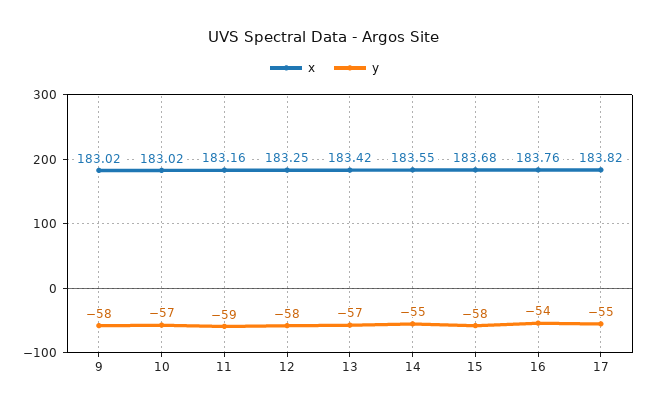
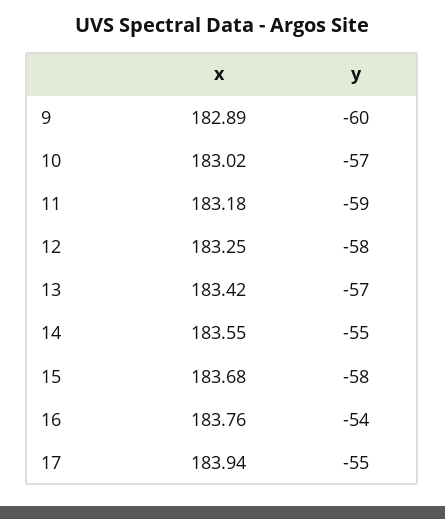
  {
    "x": {
-     "9": 183.02,
+     "9": 182.89,
      "10": 183.02,
-     "11": 183.16,
+     "11": 183.18,
      "12": 183.25,
      "13": 183.42,
      "14": 183.55,
      "15": 183.68,
      "16": 183.76,
-     "17": 183.82
+     "17": 183.94
    },
    "y": {
-     "9": -58,
+     "9": -60,
      "10": -57,
      "11": -59,
      "12": -58,
      "13": -57,
      "14": -55,
      "15": -58,
      "16": -54,
      "17": -55
    }
  }

